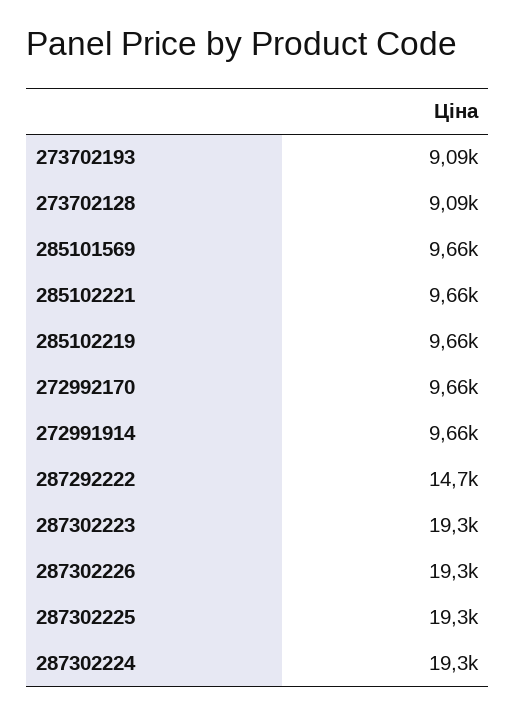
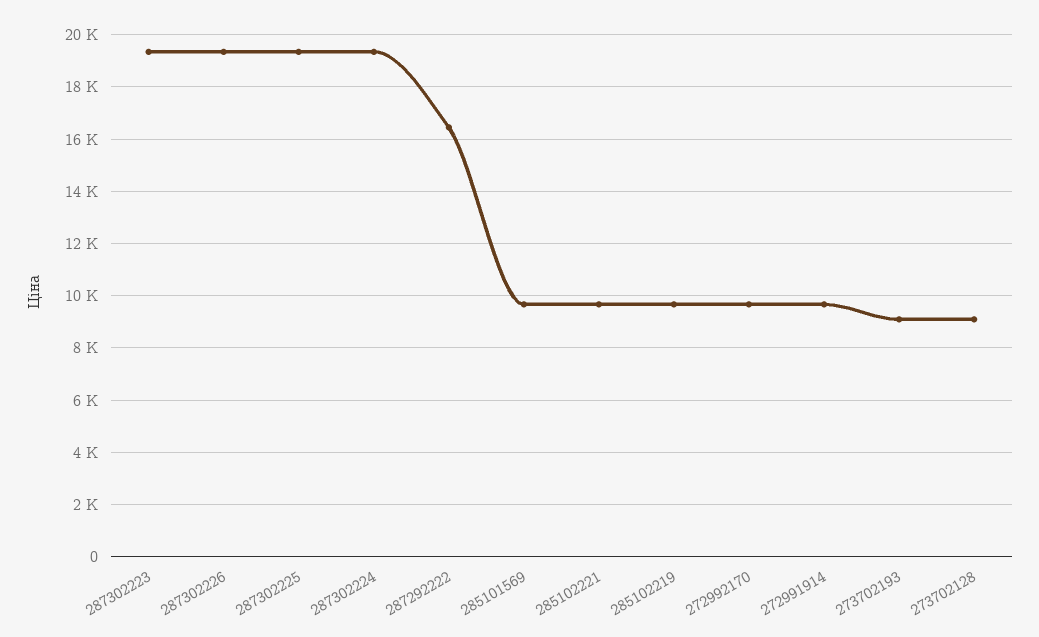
  {
    "273702193": 9090,
    "273702128": 9090,
    "285101569": 9660,
    "285102221": 9660,
    "285102219": 9660,
    "272992170": 9660,
    "272991914": 9660,
-   "287292222": 14700,
+   "287292222": 16500,
    "287302223": 19300,
    "287302226": 19300,
    "287302225": 19300,
    "287302224": 19300
  }

